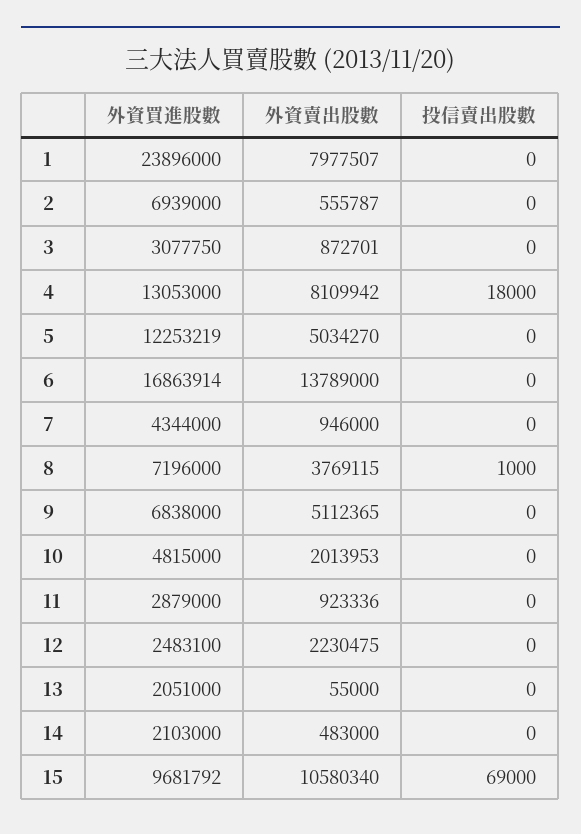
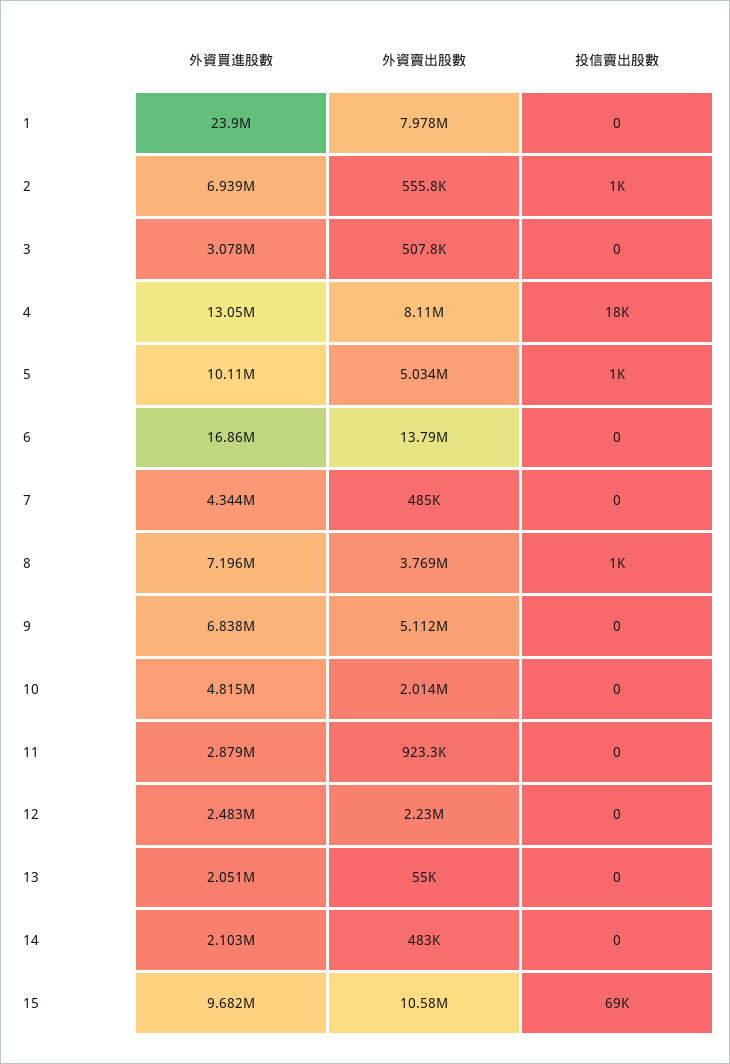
  {
    "外資買進股數": {
      "1": 23896000,
      "2": 6939000,
      "3": 3077750,
      "4": 13053000,
-     "5": 12253219,
+     "5": 10110000,
      "6": 16863914,
      "7": 4344000,
      "8": 7196000,
      "9": 6838000,
      "10": 4815000,
      "11": 2879000,
      "12": 2483100,
      "13": 2051000,
      "14": 2103000,
      "15": 9681792
    },
    "外資賣出股數": {
      "1": 7977507,
      "2": 555787,
-     "3": 872701,
+     "3": 507800,
      "4": 8109942,
      "5": 5034270,
      "6": 13789000,
-     "7": 946000,
+     "7": 485000,
      "8": 3769115,
      "9": 5112365,
      "10": 2013953,
      "11": 923336,
      "12": 2230475,
      "13": 55000,
      "14": 483000,
      "15": 10580340
    },
    "投信賣出股數": {
      "1": 0,
-     "2": 0,
+     "2": 1000,
      "3": 0,
      "4": 18000,
-     "5": 0,
+     "5": 1000,
      "6": 0,
      "7": 0,
      "8": 1000,
      "9": 0,
      "10": 0,
      "11": 0,
      "12": 0,
      "13": 0,
      "14": 0,
      "15": 69000
    }
  }

